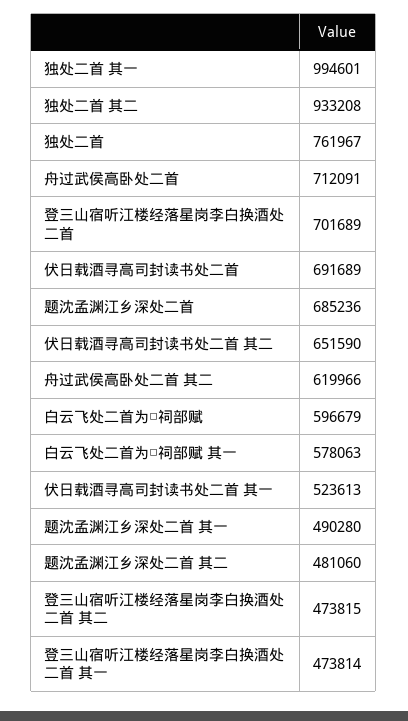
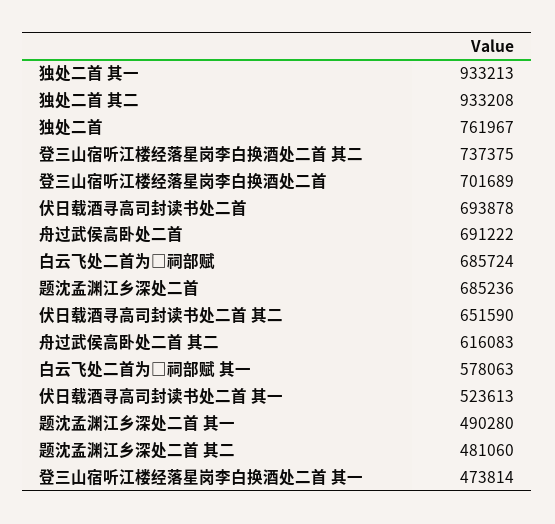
  {
-   "独处二首 其一": 994601,
+   "独处二首 其一": 933213,
    "独处二首 其二": 933208,
    "独处二首": 761967,
-   "舟过武侯高卧处二首": 712091,
+   "舟过武侯高卧处二首": 691222,
    "登三山宿听江楼经落星岗李白换酒处二首": 701689,
-   "伏日载酒寻高司封读书处二首": 691689,
+   "伏日载酒寻高司封读书处二首": 693878,
    "题沈孟渊江乡深处二首": 685236,
    "伏日载酒寻高司封读书处二首 其二": 651590,
-   "舟过武侯高卧处二首 其二": 619966,
+   "舟过武侯高卧处二首 其二": 616083,
-   "白云飞处二首为□祠部赋": 596679,
+   "白云飞处二首为□祠部赋": 685724,
    "白云飞处二首为□祠部赋 其一": 578063,
    "伏日载酒寻高司封读书处二首 其一": 523613,
    "题沈孟渊江乡深处二首 其一": 490280,
    "题沈孟渊江乡深处二首 其二": 481060,
-   "登三山宿听江楼经落星岗李白换酒处二首 其二": 473815,
+   "登三山宿听江楼经落星岗李白换酒处二首 其二": 737375,
    "登三山宿听江楼经落星岗李白换酒处二首 其一": 473814
  }

